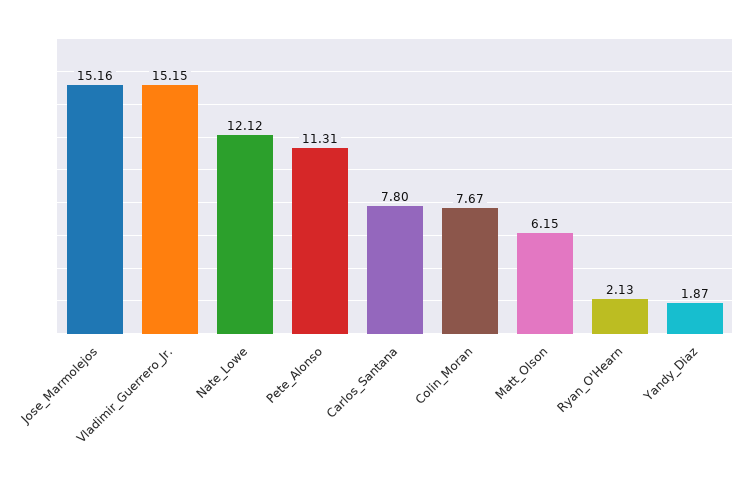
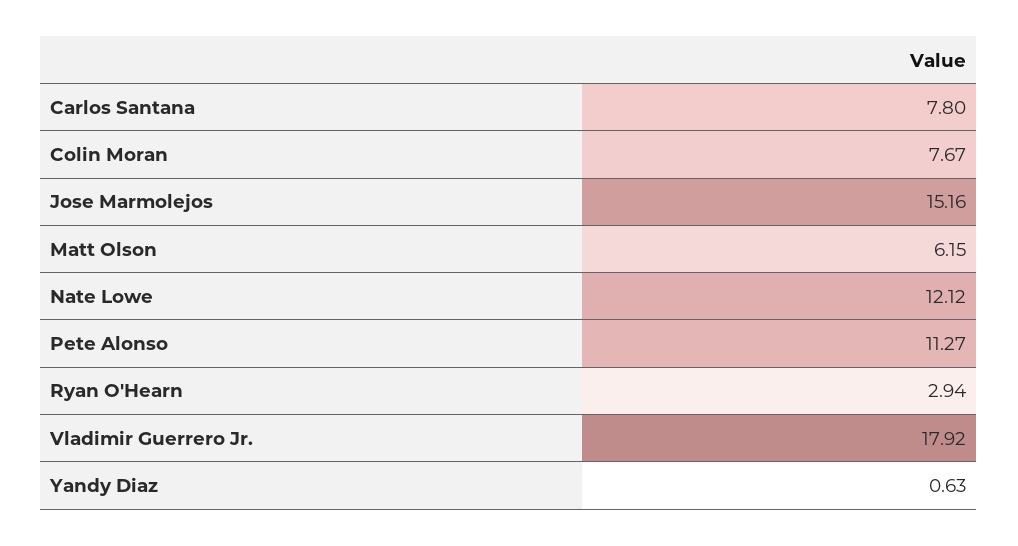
  {
    "Jose_Marmolejos": 15.16,
-   "Vladimir_Guerrero_Jr.": 15.15,
+   "Vladimir_Guerrero_Jr.": 17.92,
    "Nate_Lowe": 12.12,
-   "Pete_Alonso": 11.31,
+   "Pete_Alonso": 11.27,
    "Carlos_Santana": 7.8,
    "Colin_Moran": 7.67,
    "Matt_Olson": 6.15,
-   "Ryan_O'Hearn": 2.13,
+   "Ryan_O'Hearn": 2.94,
-   "Yandy_Diaz": 1.87
+   "Yandy_Diaz": 0.63
  }

